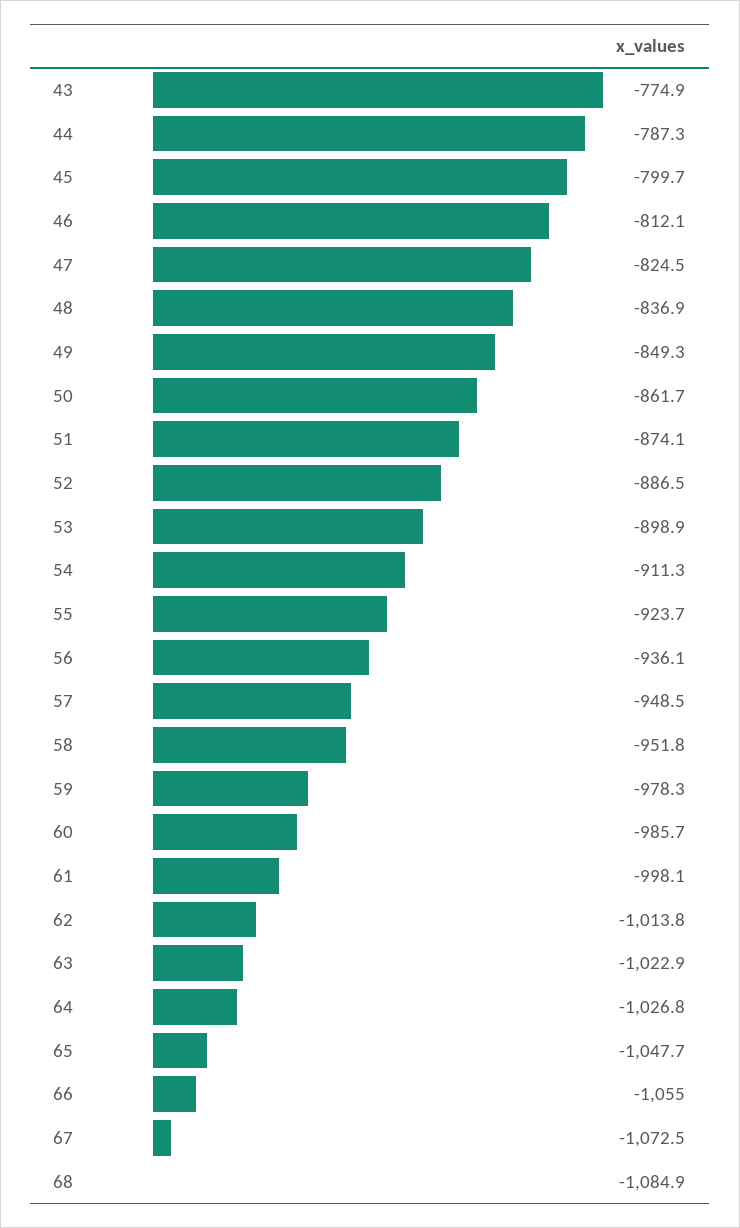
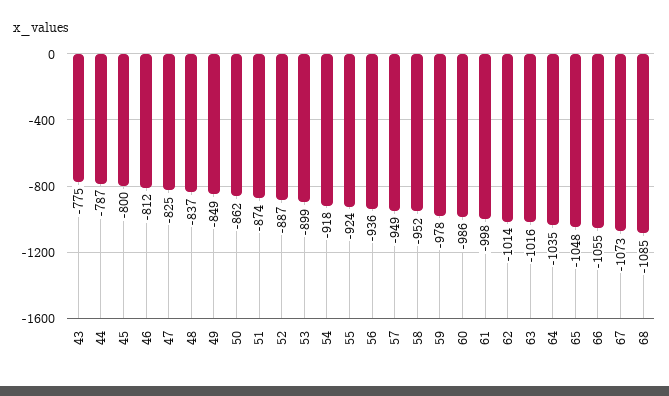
  {
    "43": -774.9,
    "44": -787.3,
    "45": -799.7,
    "46": -812.1,
    "47": -824.5,
    "48": -836.9,
    "49": -849.3,
    "50": -861.7,
    "51": -874.1,
    "52": -886.5,
    "53": -898.9,
-   "54": -911.3,
+   "54": -918,
    "55": -923.7,
    "56": -936.1,
    "57": -948.5,
    "58": -951.8,
    "59": -978.3,
    "60": -985.7,
    "61": -998.1,
    "62": -1013.8,
-   "63": -1022.9,
+   "63": -1016,
-   "64": -1026.8,
+   "64": -1035,
    "65": -1047.7,
    "66": -1055,
    "67": -1072.5,
    "68": -1084.9
  }

